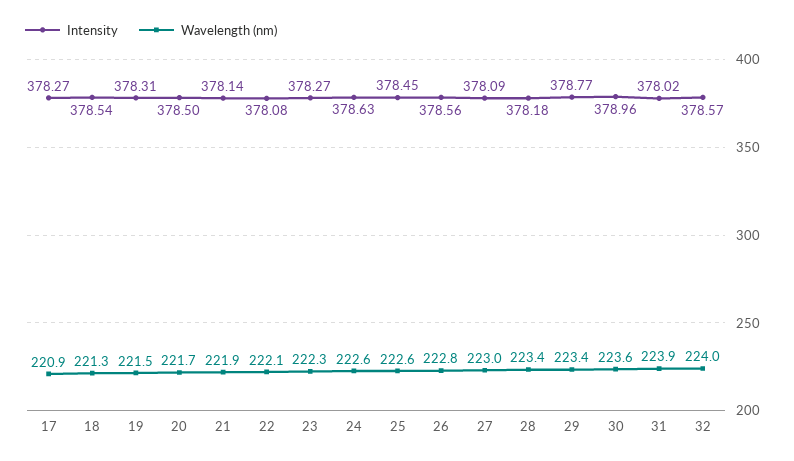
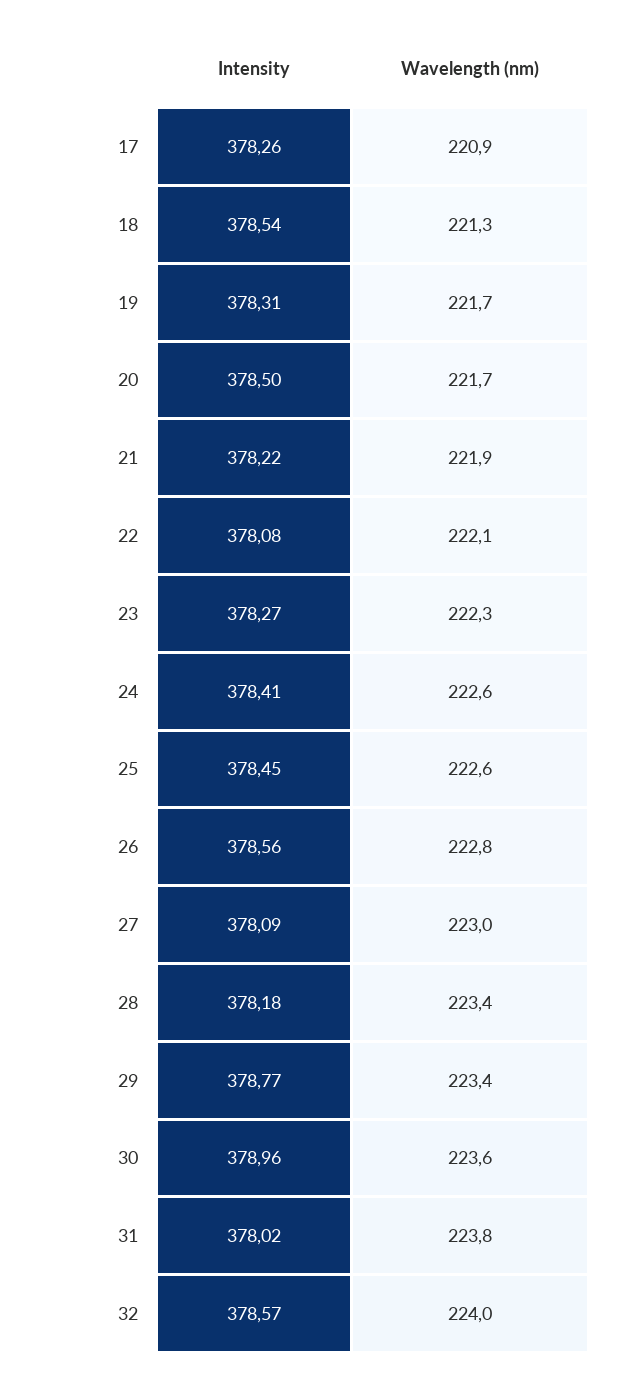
  {
    "Intensity": {
-     "17": 378.27,
+     "17": 378.26,
      "18": 378.54,
      "19": 378.31,
      "20": 378.5,
-     "21": 378.14,
+     "21": 378.22,
      "22": 378.08,
      "23": 378.27,
-     "24": 378.63,
+     "24": 378.41,
      "25": 378.45,
      "26": 378.56,
      "27": 378.09,
      "28": 378.18,
      "29": 378.77,
      "30": 378.96,
      "31": 378.02,
      "32": 378.57
    },
    "Wavelength (nm)": {
      "17": 220.9,
      "18": 221.3,
-     "19": 221.5,
+     "19": 221.7,
      "20": 221.7,
      "21": 221.9,
      "22": 222.1,
      "23": 222.3,
      "24": 222.6,
      "25": 222.6,
      "26": 222.8,
      "27": 223,
      "28": 223.4,
      "29": 223.4,
      "30": 223.6,
-     "31": 223.9,
+     "31": 223.8,
      "32": 224
    }
  }

